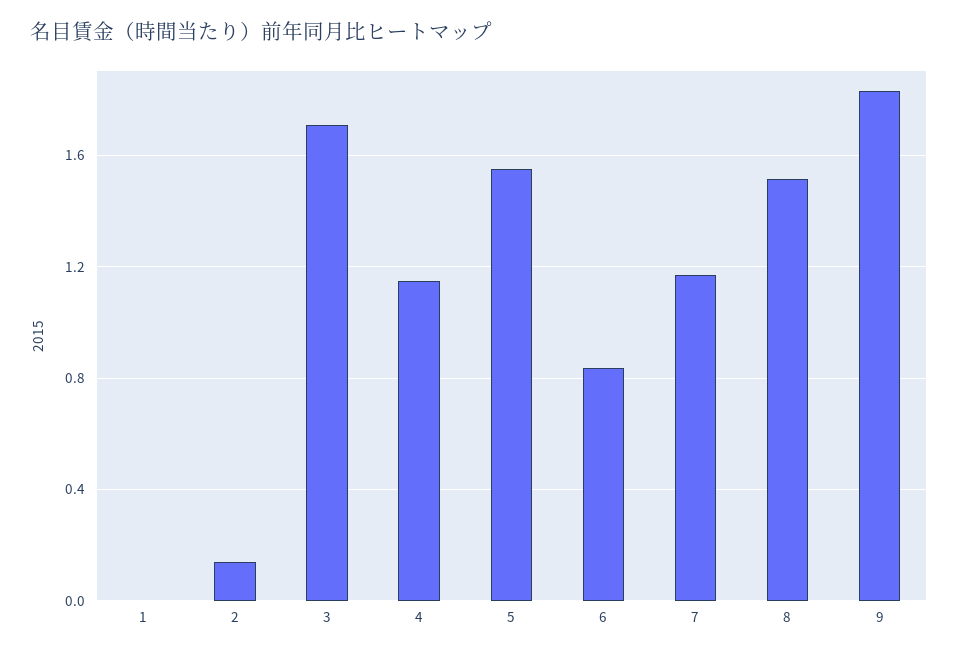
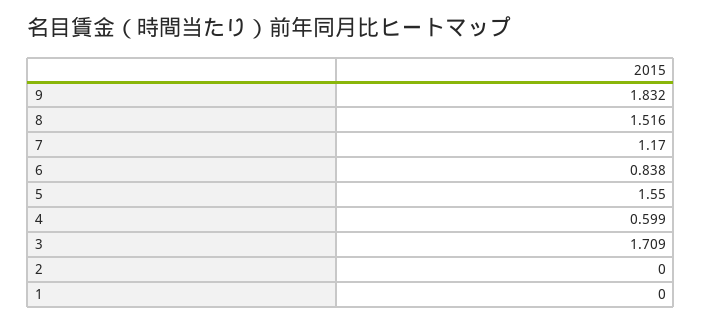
  {
    "1": 0,
-   "2": 0.15,
+   "2": 0,
    "3": 1.709,
-   "4": 1.15,
+   "4": 0.599,
    "5": 1.55,
    "6": 0.838,
    "7": 1.17,
    "8": 1.516,
    "9": 1.832
  }

